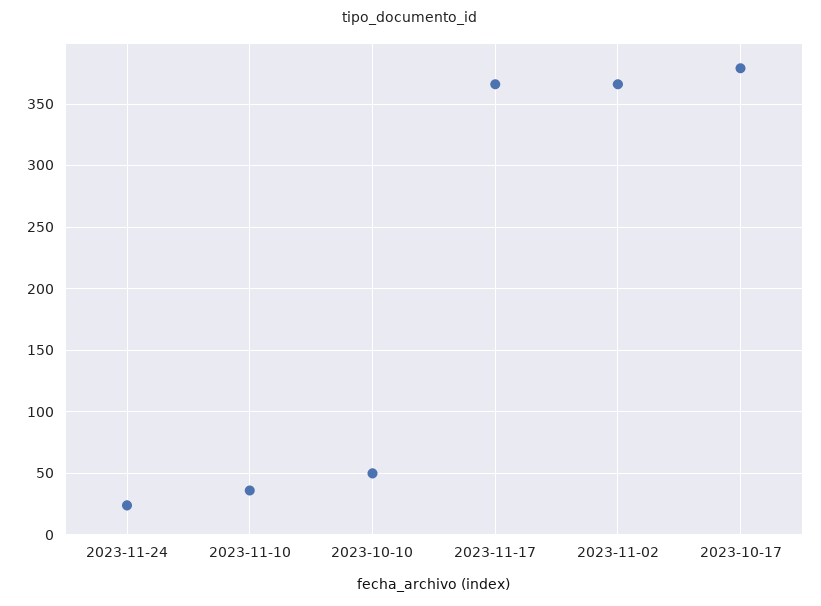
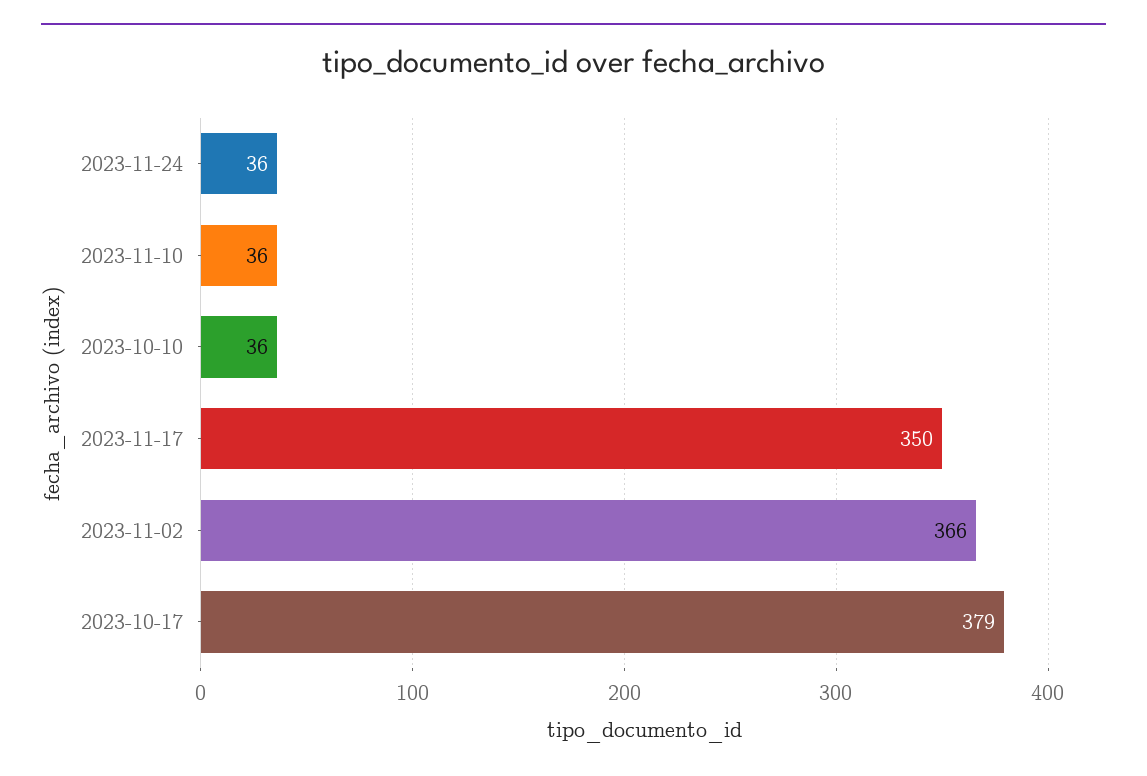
  {
-   "2023-11-24": 25,
+   "2023-11-24": 36,
    "2023-11-10": 36,
-   "2023-10-10": 50,
+   "2023-10-10": 36,
-   "2023-11-17": 365,
+   "2023-11-17": 350,
    "2023-11-02": 366,
    "2023-10-17": 379
  }

